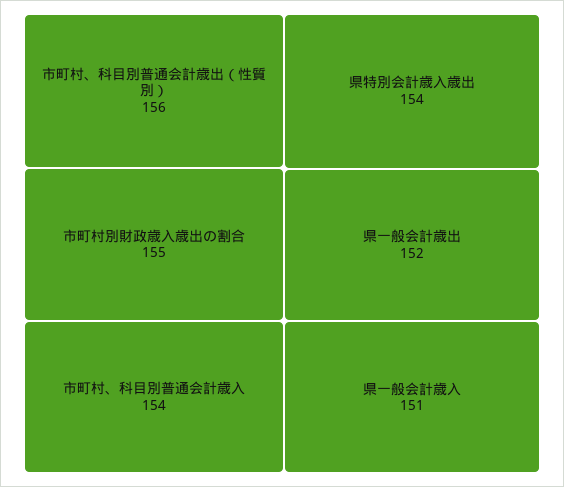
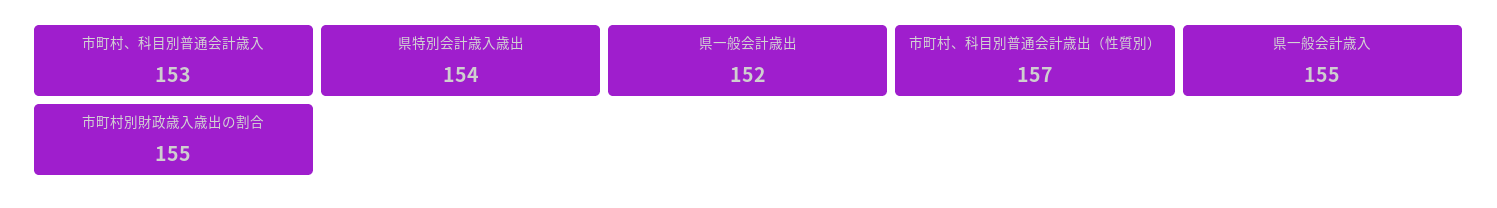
  {
-   "市町村、科目別普通会計歳出（性質別）": 156,
+   "市町村、科目別普通会計歳出（性質別）": 157,
    "市町村別財政歳入歳出の割合": 155,
-   "市町村、科目別普通会計歳入": 154,
+   "市町村、科目別普通会計歳入": 153,
    "県特別会計歳入歳出": 154,
    "県一般会計歳出": 152,
-   "県一般会計歳入": 151
+   "県一般会計歳入": 155
  }

